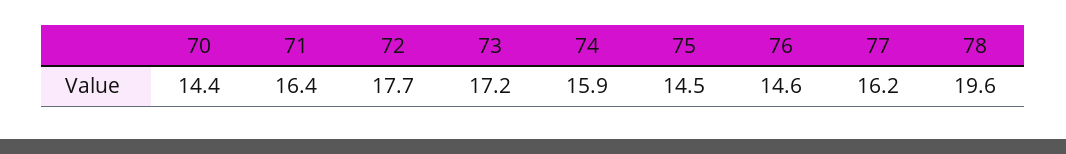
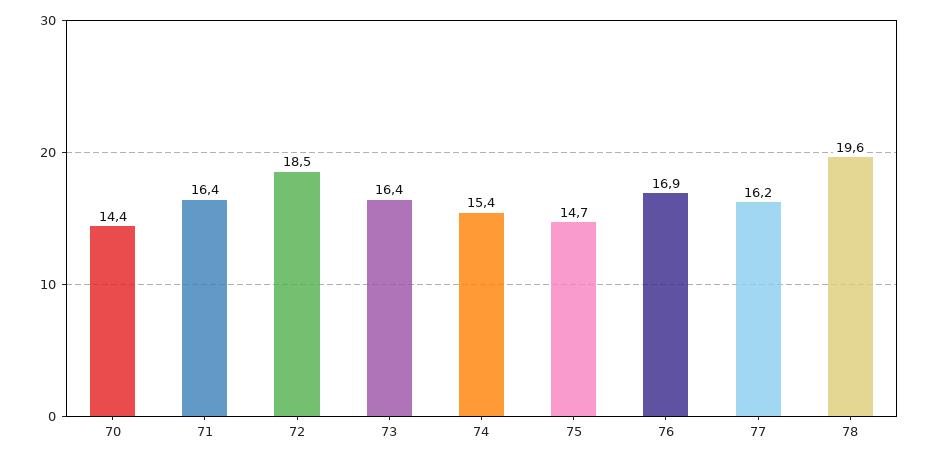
  {
    "70": 14.4,
    "71": 16.4,
-   "72": 17.7,
+   "72": 18.5,
-   "73": 17.2,
+   "73": 16.4,
-   "74": 15.9,
+   "74": 15.4,
-   "75": 14.5,
+   "75": 14.7,
-   "76": 14.6,
+   "76": 16.9,
    "77": 16.2,
    "78": 19.6
  }

